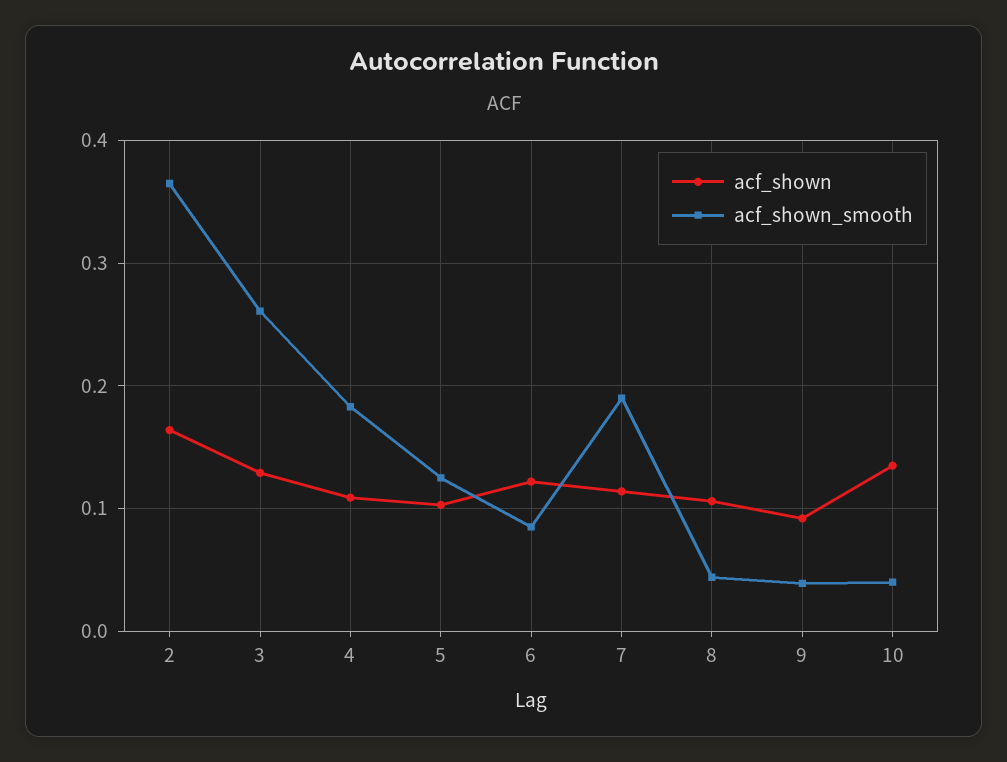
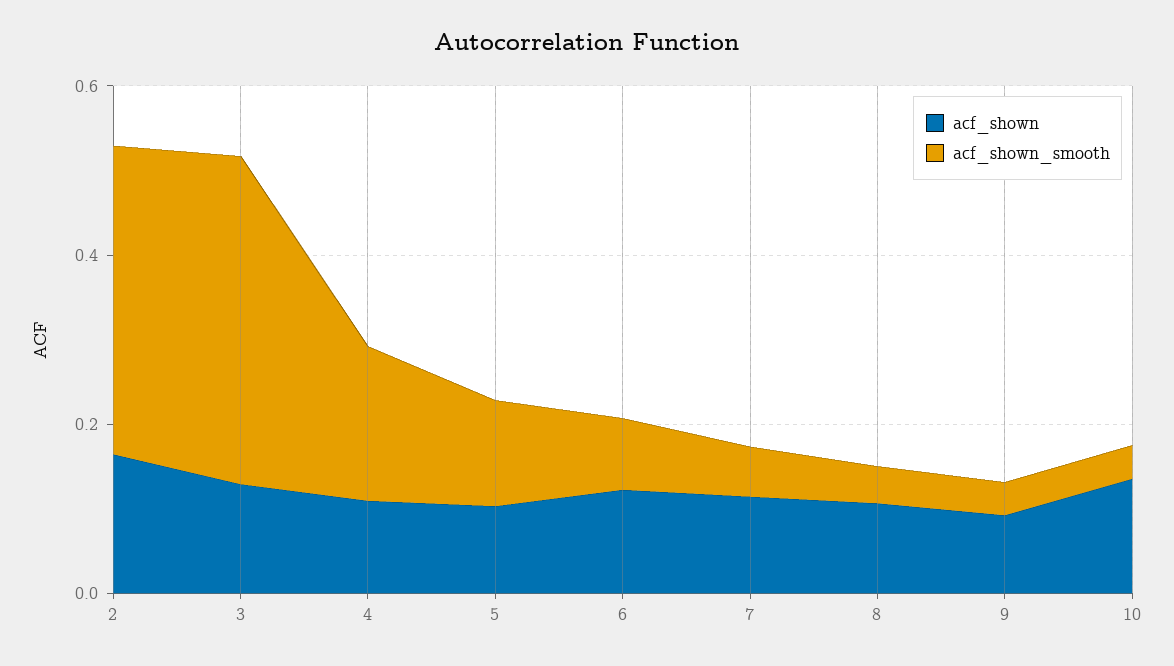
  {
    "acf_shown": {
      "2": 0.16,
      "3": 0.13,
      "4": 0.11,
      "5": 0.1,
      "6": 0.12,
      "7": 0.11,
      "8": 0.11,
      "9": 0.09,
      "10": 0.14
    },
    "acf_shown_smooth": {
      "2": 0.37,
-     "3": 0.26,
+     "3": 0.4,
      "4": 0.18,
      "5": 0.13,
      "6": 0.09,
-     "7": 0.19,
+     "7": 0.05,
      "8": 0.04,
      "9": 0.04,
      "10": 0.04
    }
  }

